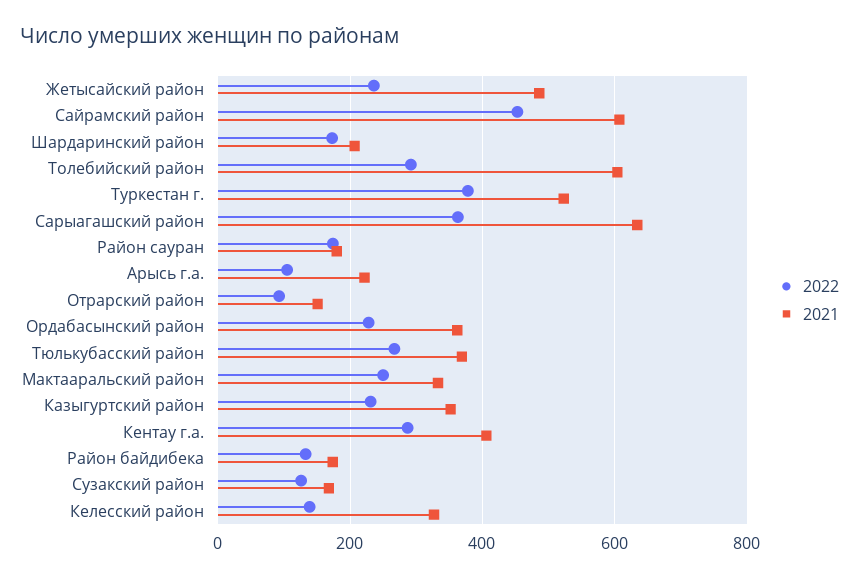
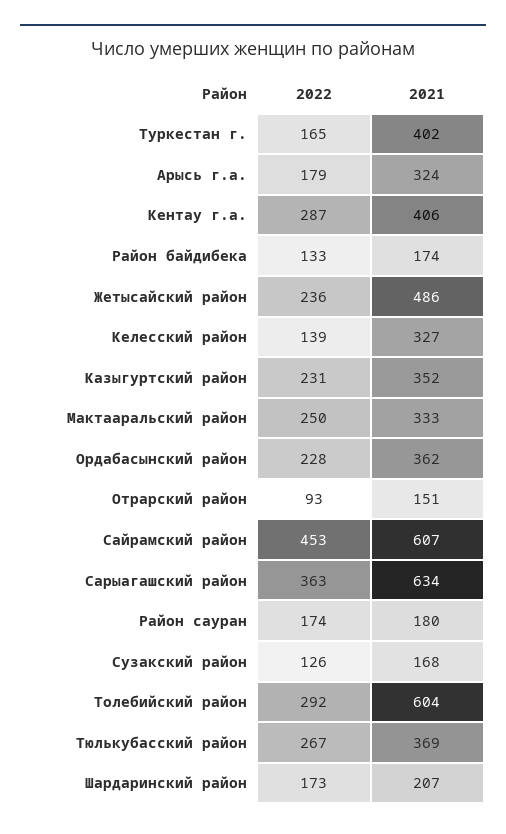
  {
    "2022": {
      "Жетысайский район": 236,
      "Сайрамский район": 453,
      "Шардаринский район": 173,
      "Толебийский район": 292,
-     "Туркестан г.": 380,
+     "Туркестан г.": 165,
      "Сарыагашский район": 363,
      "Район сауран": 174,
-     "Арысь г.а.": 100,
+     "Арысь г.а.": 179,
      "Отрарский район": 93,
      "Ордабасынский район": 228,
      "Тюлькубасский район": 267,
      "Мактааральский район": 250,
      "Казыгуртский район": 231,
      "Кентау г.а.": 287,
      "Район байдибека": 133,
      "Сузакский район": 126,
      "Келесский район": 139
    },
    "2021": {
      "Жетысайский район": 486,
      "Сайрамский район": 607,
      "Шардаринский район": 207,
      "Толебийский район": 604,
-     "Туркестан г.": 520,
+     "Туркестан г.": 402,
      "Сарыагашский район": 634,
      "Район сауран": 180,
-     "Арысь г.а.": 220,
+     "Арысь г.а.": 324,
      "Отрарский район": 151,
      "Ордабасынский район": 362,
      "Тюлькубасский район": 369,
      "Мактааральский район": 333,
      "Казыгуртский район": 352,
      "Кентау г.а.": 406,
      "Район байдибека": 174,
      "Сузакский район": 168,
      "Келесский район": 327
    }
  }

